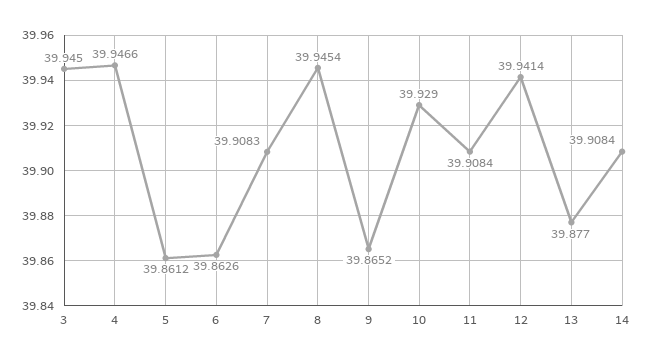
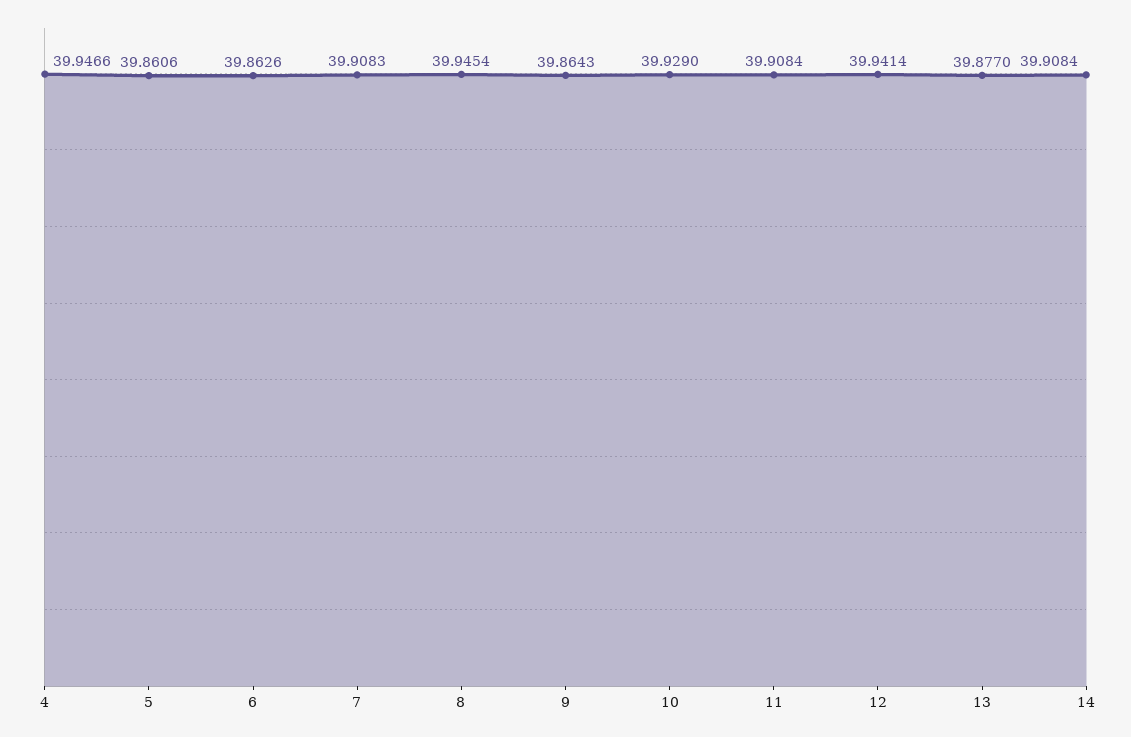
  {
-   "3": 39.945,
    "4": 39.9466,
-   "5": 39.8612,
+   "5": 39.8606,
    "6": 39.8626,
    "7": 39.9083,
    "8": 39.9454,
-   "9": 39.8652,
+   "9": 39.8643,
    "10": 39.929,
    "11": 39.9084,
    "12": 39.9414,
    "13": 39.877,
    "14": 39.9084
  }

